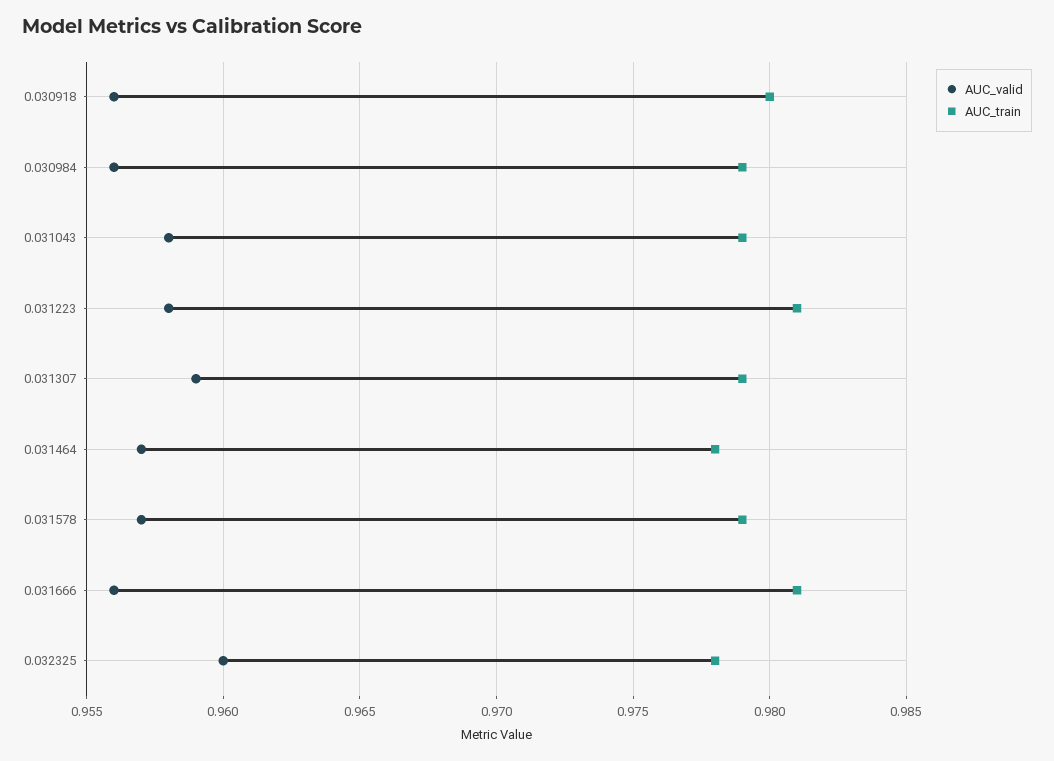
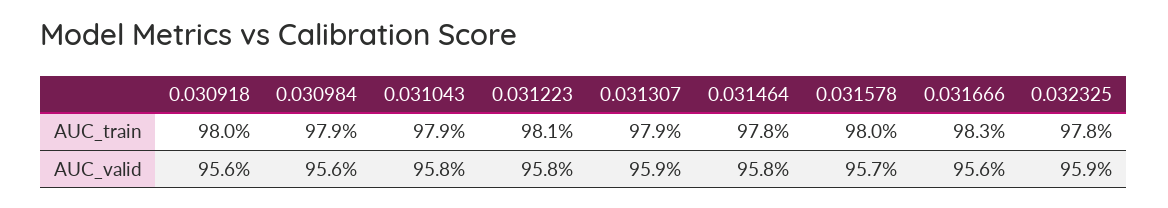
  {
    "AUC_valid": {
      "0.030918": 0.956,
      "0.030984": 0.956,
      "0.031043": 0.958,
      "0.031223": 0.958,
      "0.031307": 0.959,
-     "0.031464": 0.957,
+     "0.031464": 0.958,
      "0.031578": 0.957,
      "0.031666": 0.956,
-     "0.032325": 0.96
+     "0.032325": 0.959
    },
    "AUC_train": {
      "0.030918": 0.98,
      "0.030984": 0.979,
      "0.031043": 0.979,
      "0.031223": 0.981,
      "0.031307": 0.979,
      "0.031464": 0.978,
-     "0.031578": 0.979,
+     "0.031578": 0.98,
-     "0.031666": 0.981,
+     "0.031666": 0.983,
      "0.032325": 0.978
    }
  }

